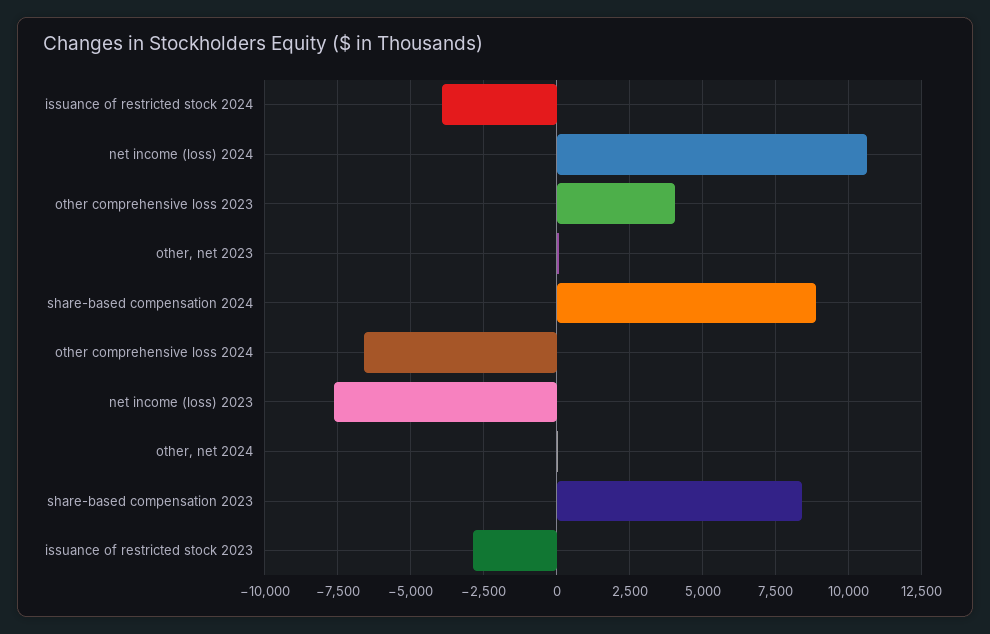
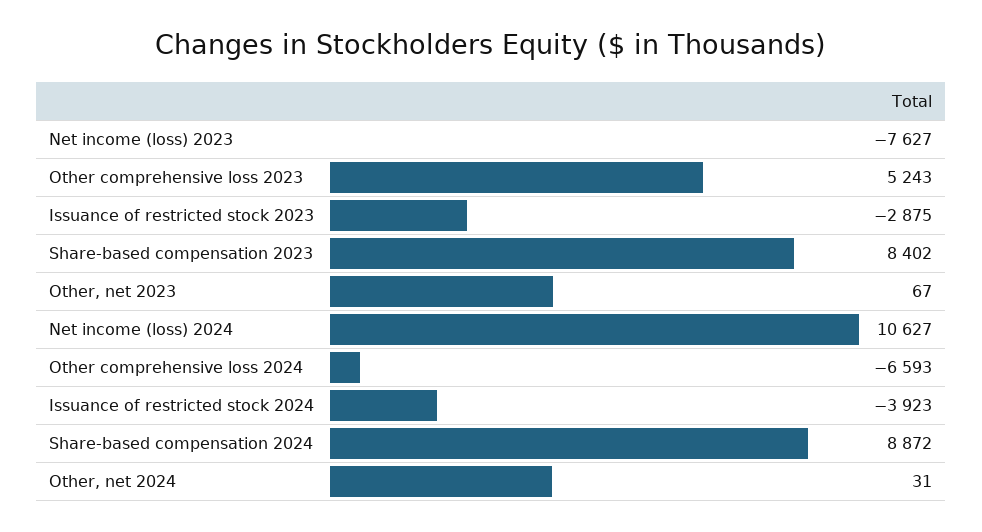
  {
    "issuance of restricted stock 2024": -3923,
    "net income (loss) 2024": 10627,
-   "other comprehensive loss 2023": 4000,
+   "other comprehensive loss 2023": 5243,
    "other, net 2023": 67,
    "share-based compensation 2024": 8872,
    "other comprehensive loss 2024": -6593,
    "net income (loss) 2023": -7627,
    "other, net 2024": 31,
    "share-based compensation 2023": 8402,
    "issuance of restricted stock 2023": -2875
  }

